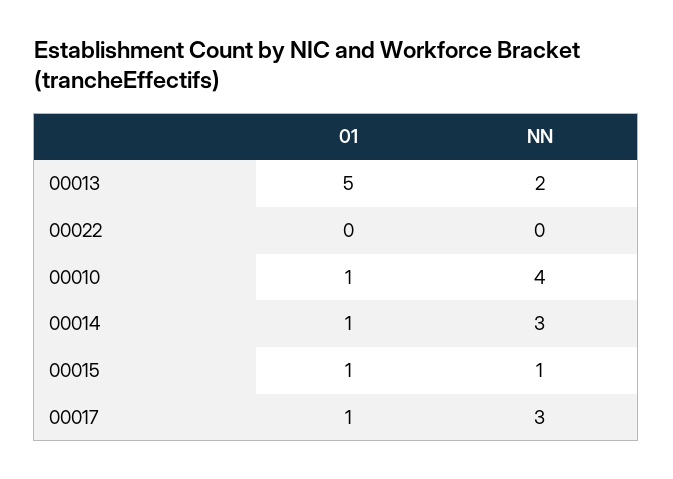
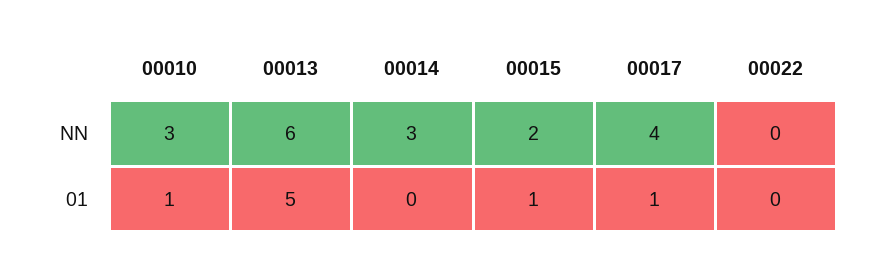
  {
    "01": {
      "00013": 5,
      "00022": 0,
      "00010": 1,
-     "00014": 1,
+     "00014": 0,
      "00015": 1,
      "00017": 1
    },
    "NN": {
-     "00013": 2,
+     "00013": 6,
      "00022": 0,
-     "00010": 4,
+     "00010": 3,
      "00014": 3,
-     "00015": 1,
+     "00015": 2,
-     "00017": 3
+     "00017": 4
    }
  }

